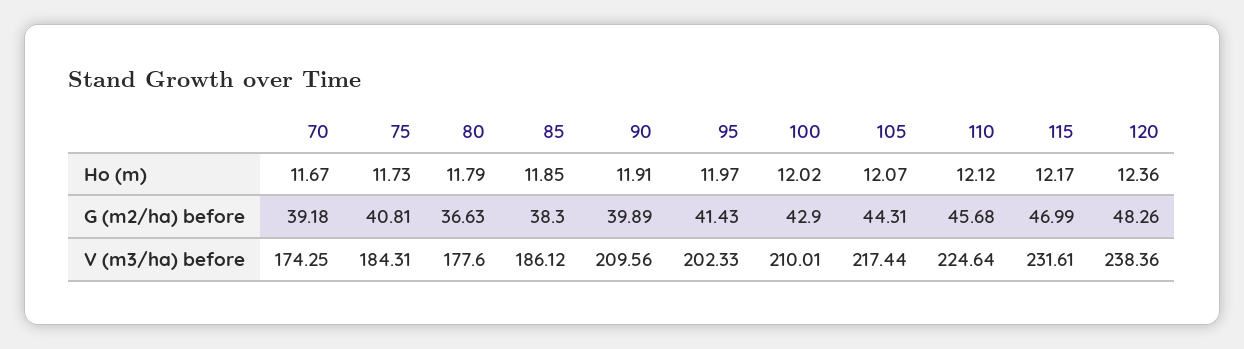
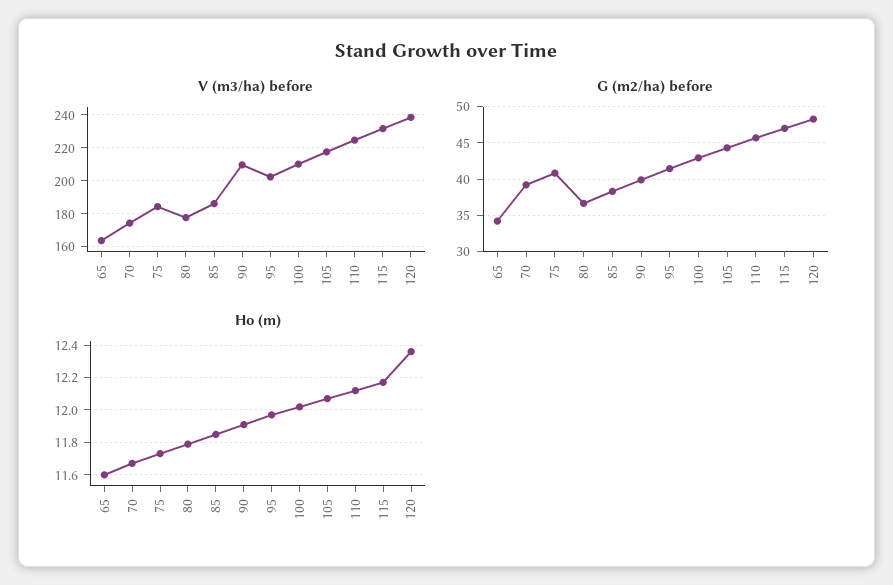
  {
    "Ho (m)": {
      "70": 11.67,
      "75": 11.73,
      "80": 11.79,
      "85": 11.85,
      "90": 11.91,
      "95": 11.97,
      "100": 12.02,
      "105": 12.07,
      "110": 12.12,
      "115": 12.17,
-     "120": 12.36
+     "120": 12.36,
+     "65": 11.6
    },
    "G (m2/ha) before": {
      "70": 39.18,
      "75": 40.81,
      "80": 36.63,
      "85": 38.3,
      "90": 39.89,
      "95": 41.43,
      "100": 42.9,
      "105": 44.31,
      "110": 45.68,
      "115": 46.99,
-     "120": 48.26
+     "120": 48.26,
+     "65": 34
    },
    "V (m3/ha) before": {
      "70": 174.25,
      "75": 184.31,
      "80": 177.6,
      "85": 186.12,
      "90": 209.56,
      "95": 202.33,
      "100": 210.01,
      "105": 217.44,
      "110": 224.64,
      "115": 231.61,
-     "120": 238.36
+     "120": 238.36,
+     "65": 165
    }
  }

